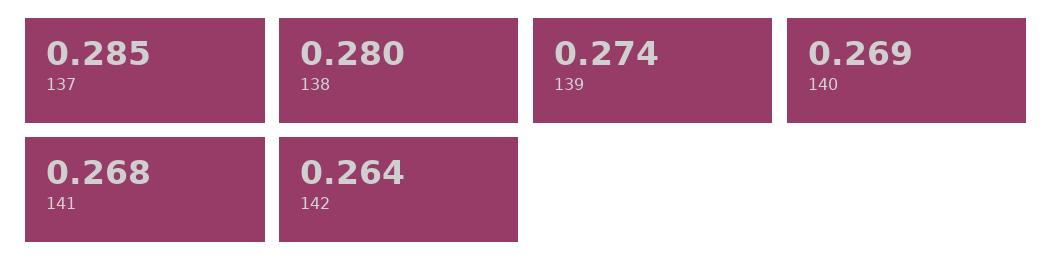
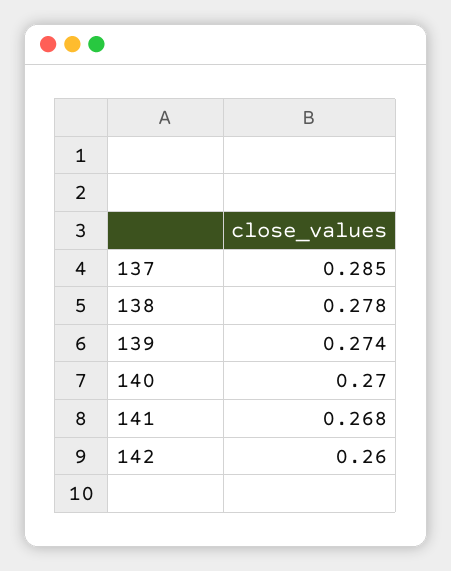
  {
    "137": 0.285,
-   "138": 0.28,
+   "138": 0.278,
    "139": 0.274,
-   "140": 0.269,
+   "140": 0.27,
    "141": 0.268,
-   "142": 0.264
+   "142": 0.26
  }

